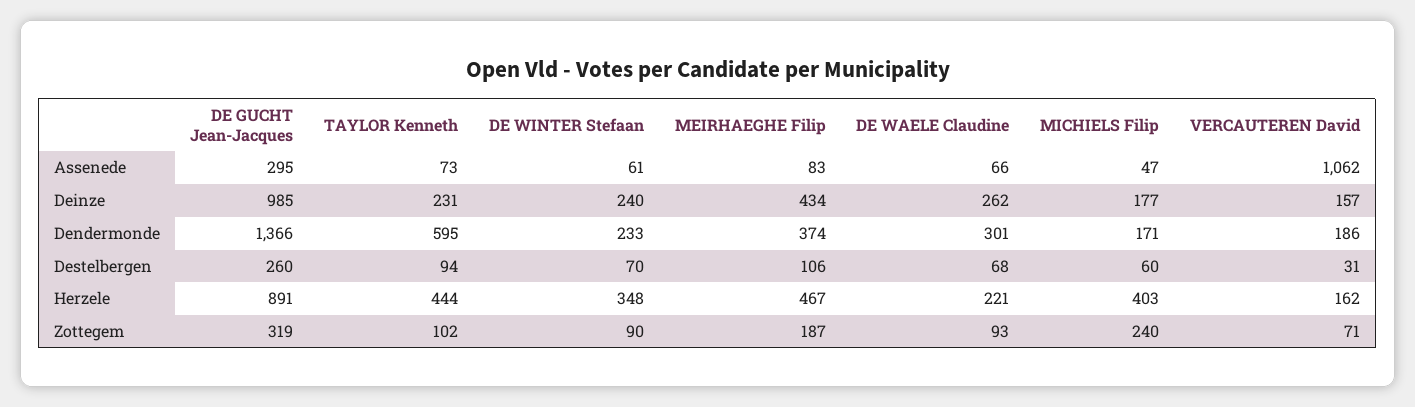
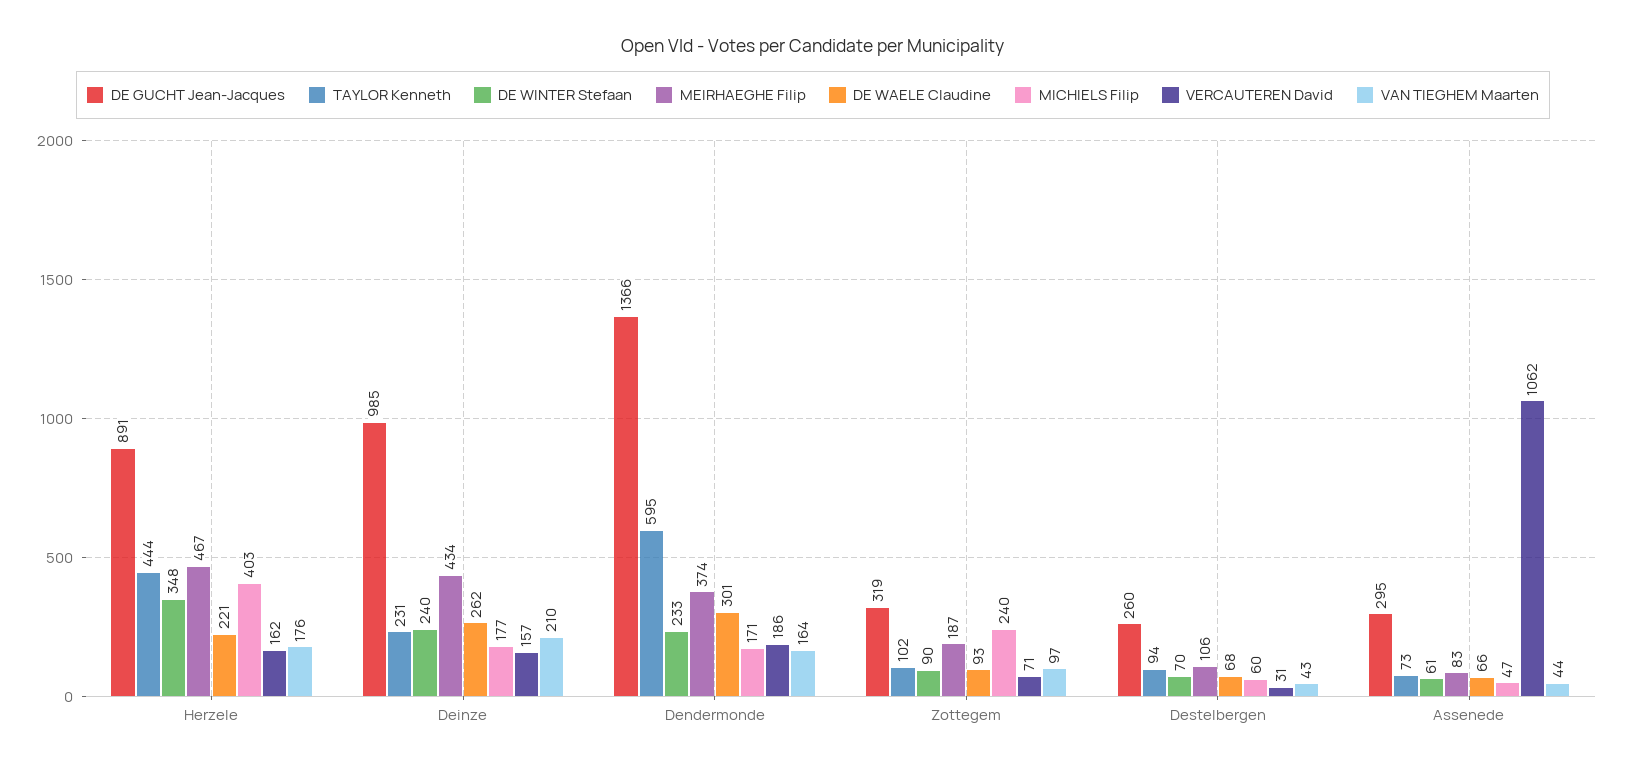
  {
    "DE GUCHT Jean-Jacques": {
      "Assenede": 295,
      "Deinze": 985,
      "Dendermonde": 1366,
      "Destelbergen": 260,
      "Herzele": 891,
      "Zottegem": 319
    },
    "TAYLOR Kenneth": {
      "Assenede": 73,
      "Deinze": 231,
      "Dendermonde": 595,
      "Destelbergen": 94,
      "Herzele": 444,
      "Zottegem": 102
    },
    "DE WINTER Stefaan": {
      "Assenede": 61,
      "Deinze": 240,
      "Dendermonde": 233,
      "Destelbergen": 70,
      "Herzele": 348,
      "Zottegem": 90
    },
    "MEIRHAEGHE Filip": {
      "Assenede": 83,
      "Deinze": 434,
      "Dendermonde": 374,
      "Destelbergen": 106,
      "Herzele": 467,
      "Zottegem": 187
    },
    "DE WAELE Claudine": {
      "Assenede": 66,
      "Deinze": 262,
      "Dendermonde": 301,
      "Destelbergen": 68,
      "Herzele": 221,
      "Zottegem": 93
    },
    "MICHIELS Filip": {
      "Assenede": 47,
      "Deinze": 177,
      "Dendermonde": 171,
      "Destelbergen": 60,
      "Herzele": 403,
      "Zottegem": 240
    },
    "VERCAUTEREN David": {
      "Assenede": 1062,
      "Deinze": 157,
      "Dendermonde": 186,
      "Destelbergen": 31,
      "Herzele": 162,
      "Zottegem": 71
-   }
+   },
+   "VAN TIEGHEM Maarten": {
+     "Herzele": 176,
+     "Deinze": 210,
+     "Dendermonde": 164,
+     "Zottegem": 97,
+     "Destelbergen": 43,
+     "Assenede": 44
+   }
  }

